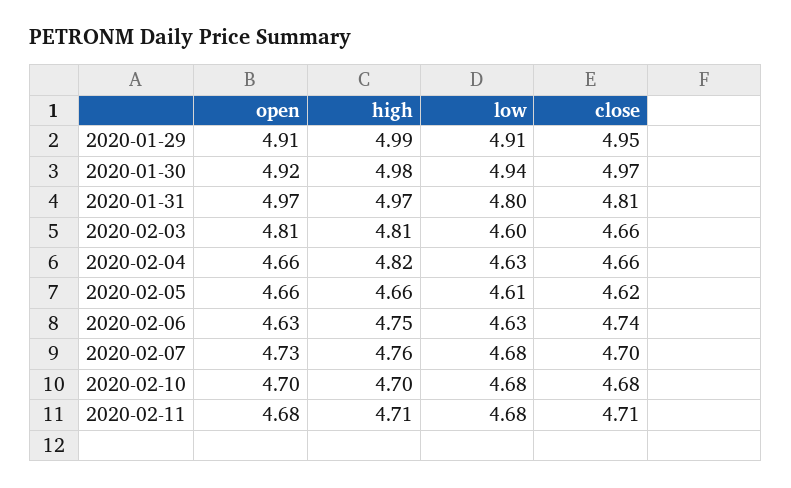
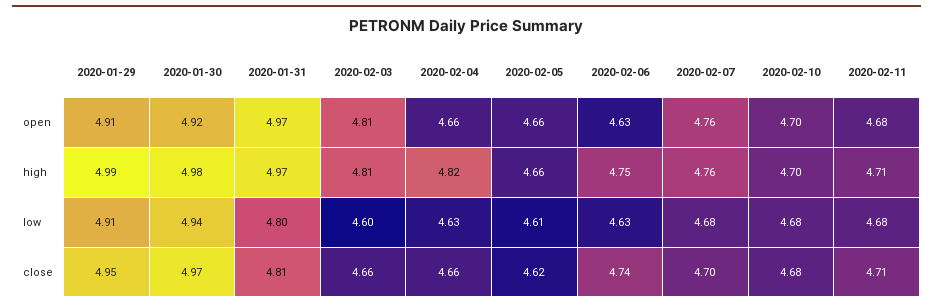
  {
    "open": {
      "2020-01-29": 4.91,
      "2020-01-30": 4.92,
      "2020-01-31": 4.97,
      "2020-02-03": 4.81,
      "2020-02-04": 4.66,
      "2020-02-05": 4.66,
      "2020-02-06": 4.63,
-     "2020-02-07": 4.73,
+     "2020-02-07": 4.76,
      "2020-02-10": 4.7,
      "2020-02-11": 4.68
    },
    "high": {
      "2020-01-29": 4.99,
      "2020-01-30": 4.98,
      "2020-01-31": 4.97,
      "2020-02-03": 4.81,
      "2020-02-04": 4.82,
      "2020-02-05": 4.66,
      "2020-02-06": 4.75,
      "2020-02-07": 4.76,
      "2020-02-10": 4.7,
      "2020-02-11": 4.71
    },
    "low": {
      "2020-01-29": 4.91,
      "2020-01-30": 4.94,
      "2020-01-31": 4.8,
      "2020-02-03": 4.6,
      "2020-02-04": 4.63,
      "2020-02-05": 4.61,
      "2020-02-06": 4.63,
      "2020-02-07": 4.68,
      "2020-02-10": 4.68,
      "2020-02-11": 4.68
    },
    "close": {
      "2020-01-29": 4.95,
      "2020-01-30": 4.97,
      "2020-01-31": 4.81,
      "2020-02-03": 4.66,
      "2020-02-04": 4.66,
      "2020-02-05": 4.62,
      "2020-02-06": 4.74,
      "2020-02-07": 4.7,
      "2020-02-10": 4.68,
      "2020-02-11": 4.71
    }
  }

